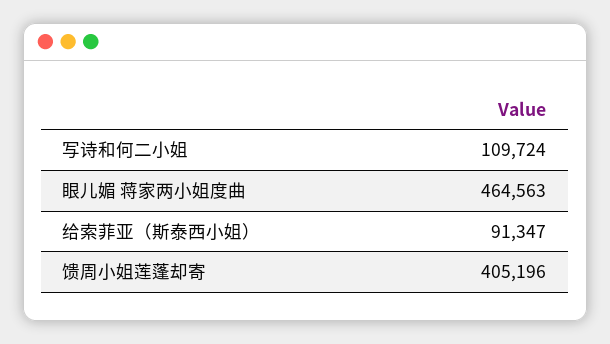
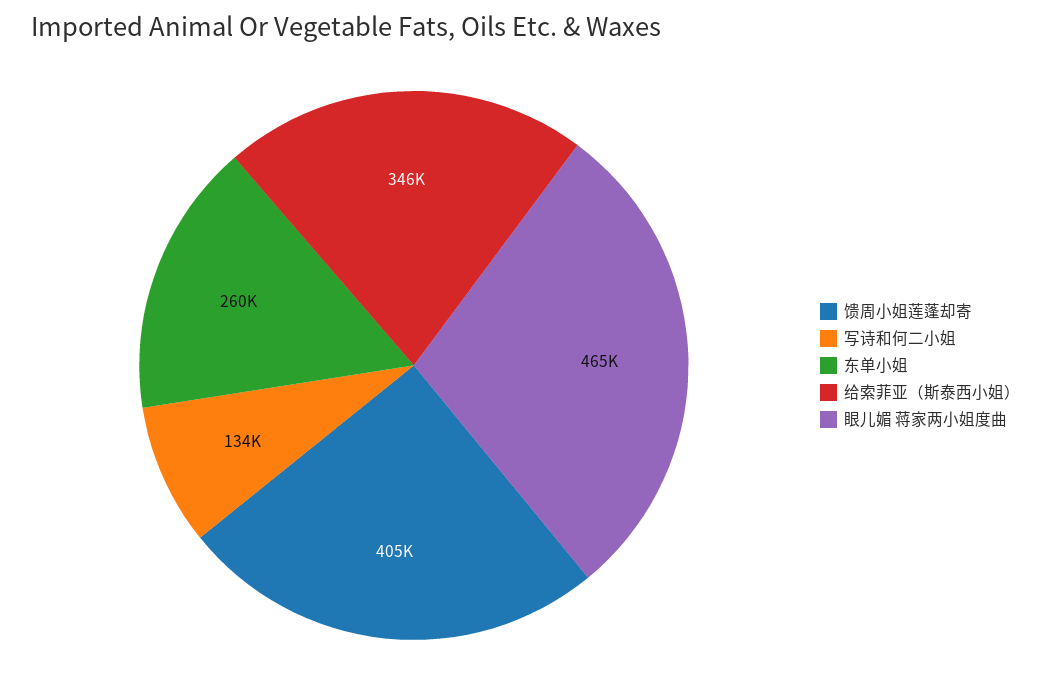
  {
-   "写诗和何二小姐": 109724,
+   "写诗和何二小姐": 134000,
    "眼儿媚 蒋家两小姐度曲": 464563,
-   "给索菲亚（斯泰西小姐）": 91347,
+   "给索菲亚（斯泰西小姐）": 346000,
-   "馈周小姐莲蓬却寄": 405196
+   "馈周小姐莲蓬却寄": 405196,
+   "东单小姐": 260000
  }

